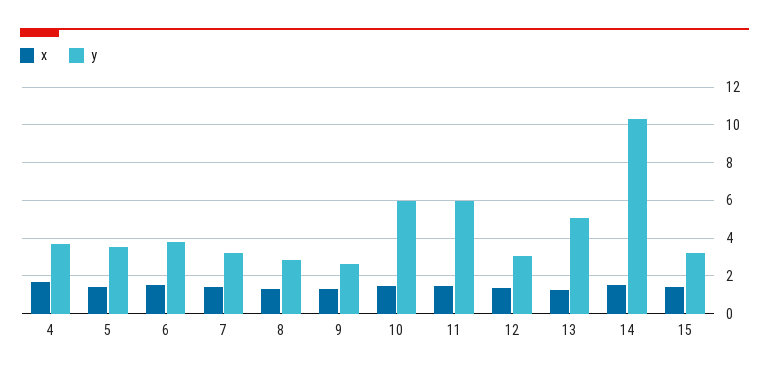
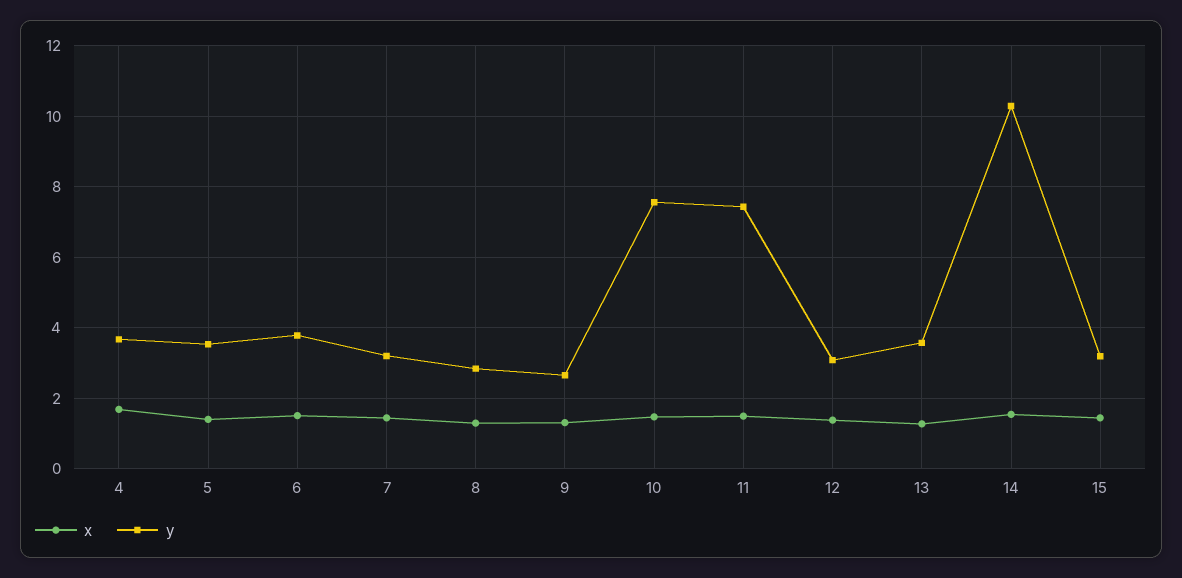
  {
    "x": {
      "4": 1.6,
      "5": 1.4,
      "6": 1.6,
      "7": 1.4,
      "8": 1.2,
      "9": 1.4,
      "10": 1.4,
      "11": 1.4,
      "12": 1.4,
      "13": 1.2,
      "14": 1.6,
      "15": 1.4
    },
    "y": {
      "4": 3.6,
      "5": 3.6,
      "6": 3.8,
      "7": 3.2,
      "8": 2.8,
      "9": 2.6,
-     "10": 6,
+     "10": 7.6,
-     "11": 6,
+     "11": 7.4,
      "12": 3,
-     "13": 5,
+     "13": 3.6,
      "14": 10.2,
      "15": 3.2
    }
  }

